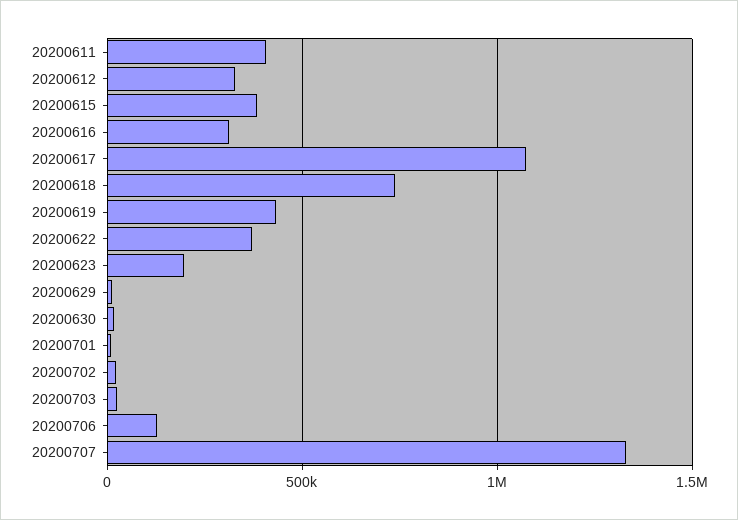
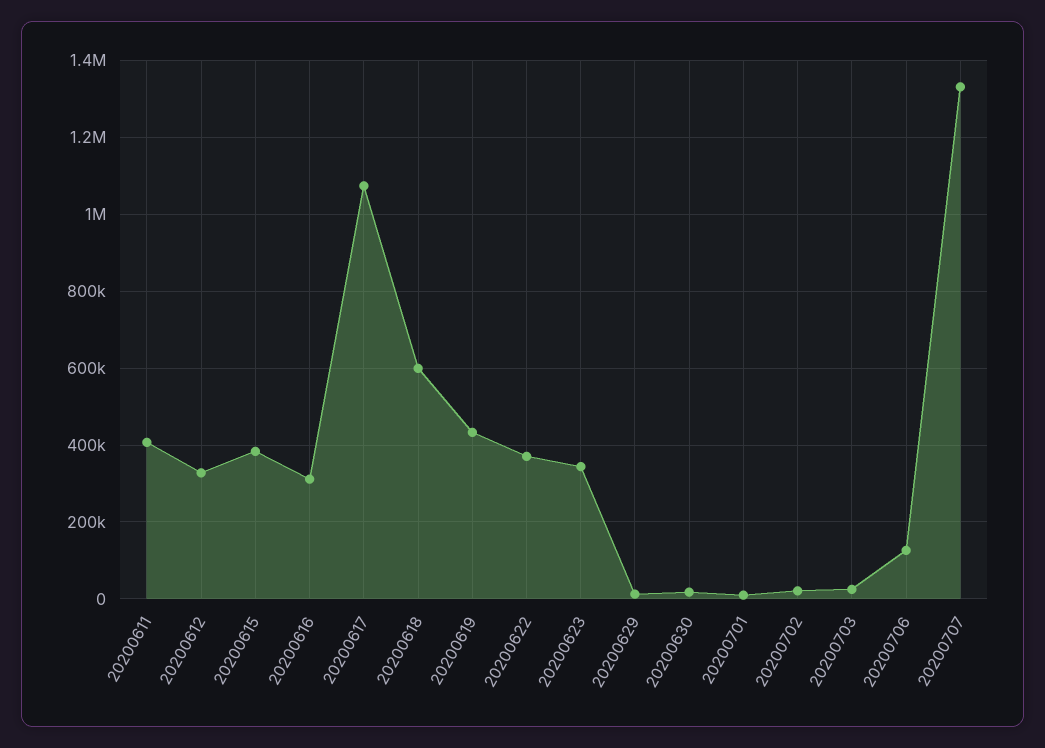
  {
    "20200611": 400000,
    "20200612": 320000,
    "20200615": 380000,
    "20200616": 320000,
    "20200617": 1080000,
-   "20200618": 750000,
+   "20200618": 600000,
    "20200619": 440000,
    "20200622": 380000,
-   "20200623": 200000,
+   "20200623": 340000,
    "20200629": 20000,
    "20200630": 20000,
    "20200701": 20000,
    "20200702": 20000,
    "20200703": 20000,
    "20200706": 120000,
    "20200707": 1340000
  }

